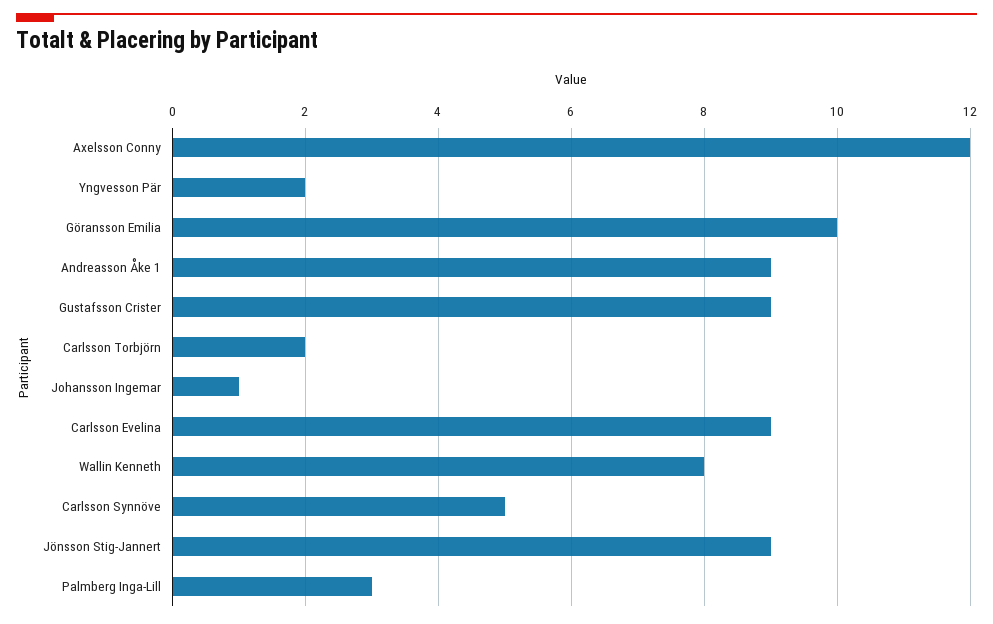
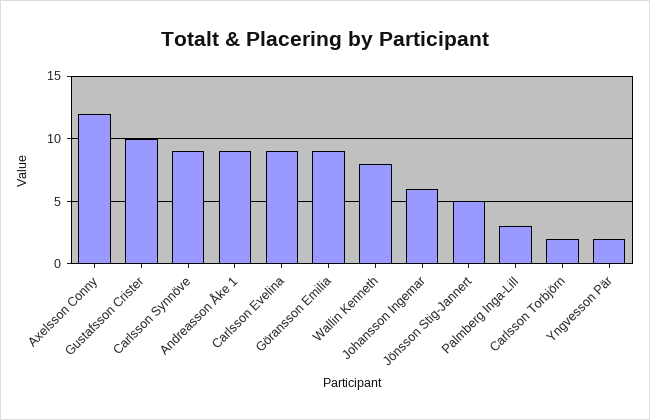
  {
    "Axelsson Conny": 12,
    "Yngvesson Pär": 2,
-   "Göransson Emilia": 10,
+   "Göransson Emilia": 9,
    "Andreasson Åke 1": 9,
-   "Gustafsson Crister": 9,
+   "Gustafsson Crister": 10,
    "Carlsson Torbjörn": 2,
-   "Johansson Ingemar": 1,
+   "Johansson Ingemar": 6,
    "Carlsson Evelina": 9,
    "Wallin Kenneth": 8,
-   "Carlsson Synnöve": 5,
+   "Carlsson Synnöve": 9,
-   "Jönsson Stig-Jannert": 9,
+   "Jönsson Stig-Jannert": 5,
    "Palmberg Inga-Lill": 3
  }

